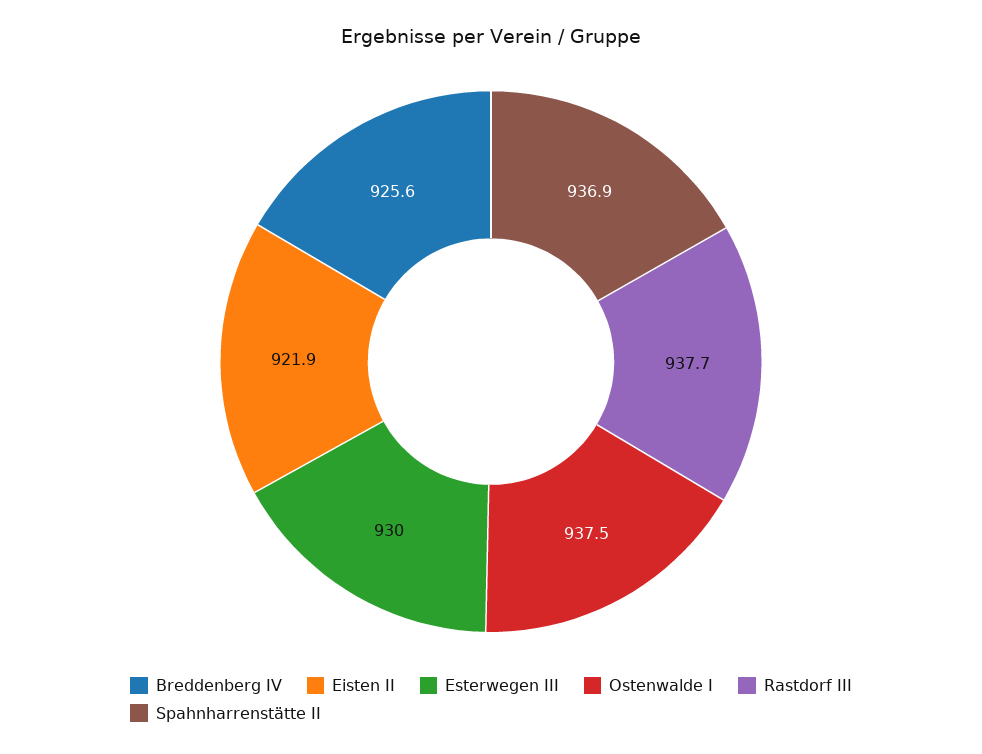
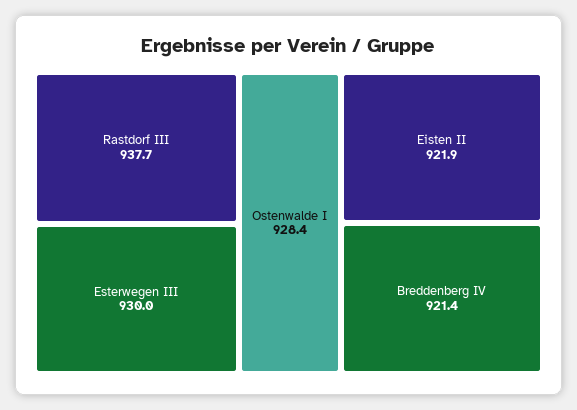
  {
-   "Breddenberg IV": 925.6,
+   "Breddenberg IV": 921.4,
    "Eisten II": 921.9,
    "Esterwegen III": 930,
-   "Ostenwalde I": 937.5,
+   "Ostenwalde I": 928.4,
-   "Rastdorf III": 937.7,
+   "Rastdorf III": 937.7
-   "Spahnharrenstätte II": 936.9
  }

